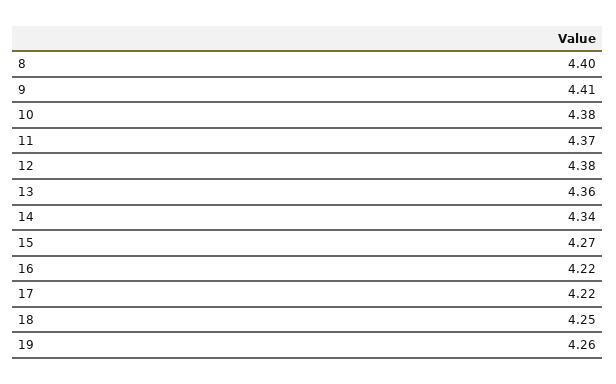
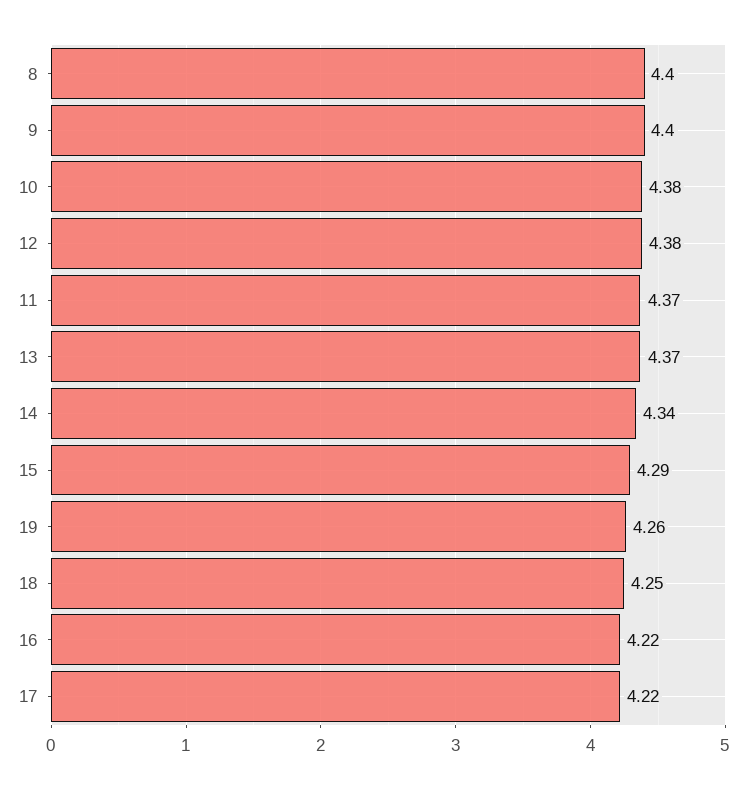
  {
    "8": 4.4,
-   "9": 4.41,
+   "9": 4.4,
    "10": 4.38,
    "11": 4.37,
    "12": 4.38,
-   "13": 4.36,
+   "13": 4.37,
    "14": 4.34,
-   "15": 4.27,
+   "15": 4.29,
    "16": 4.22,
    "17": 4.22,
    "18": 4.25,
    "19": 4.26
  }

